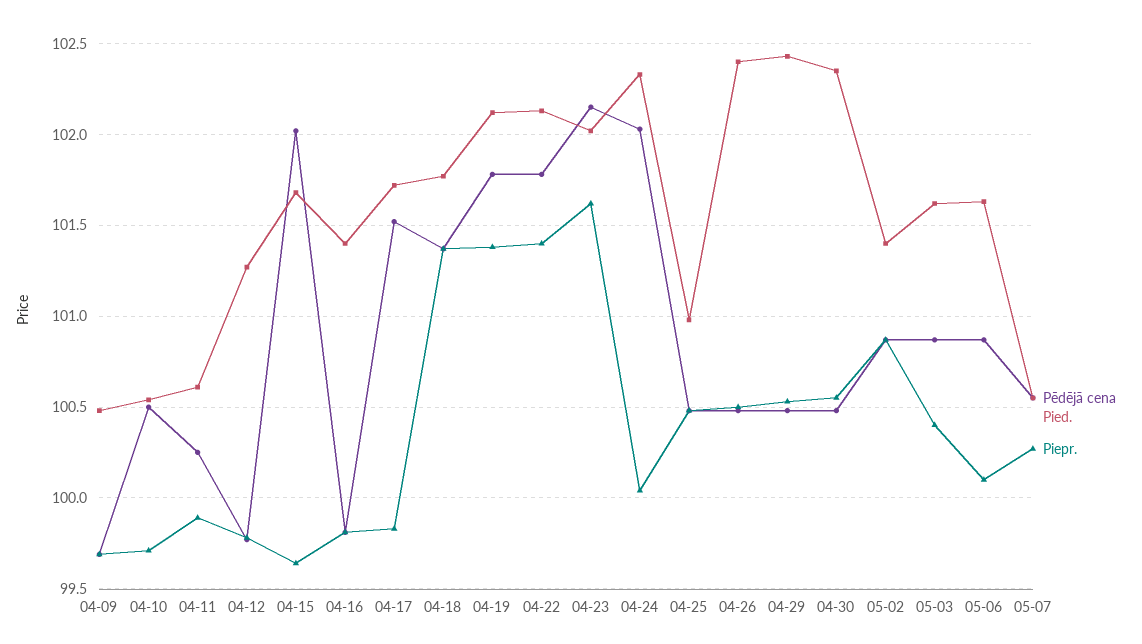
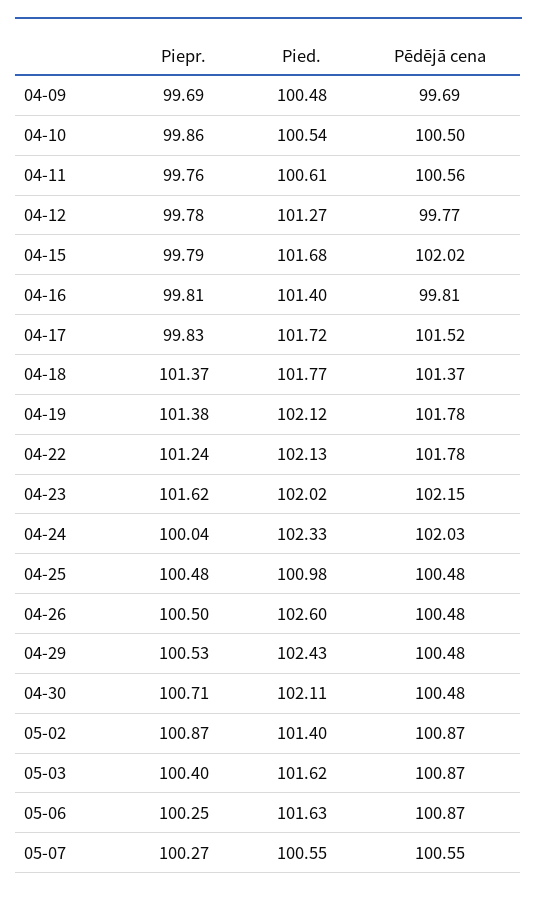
  {
    "Pēdējā cena": {
      "04-09": 99.69,
      "04-10": 100.5,
-     "04-11": 100.25,
+     "04-11": 100.56,
      "04-12": 99.77,
      "04-15": 102.02,
      "04-16": 99.81,
      "04-17": 101.52,
      "04-18": 101.37,
      "04-19": 101.78,
      "04-22": 101.78,
      "04-23": 102.15,
      "04-24": 102.03,
      "04-25": 100.48,
      "04-26": 100.48,
      "04-29": 100.48,
      "04-30": 100.48,
      "05-02": 100.87,
      "05-03": 100.87,
      "05-06": 100.87,
      "05-07": 100.55
    },
    "Pied.": {
      "04-09": 100.48,
      "04-10": 100.54,
      "04-11": 100.61,
      "04-12": 101.27,
      "04-15": 101.68,
      "04-16": 101.4,
      "04-17": 101.72,
      "04-18": 101.77,
      "04-19": 102.12,
      "04-22": 102.13,
      "04-23": 102.02,
      "04-24": 102.33,
      "04-25": 100.98,
-     "04-26": 102.4,
+     "04-26": 102.6,
      "04-29": 102.43,
-     "04-30": 102.35,
+     "04-30": 102.11,
      "05-02": 101.4,
      "05-03": 101.62,
      "05-06": 101.63,
      "05-07": 100.55
    },
    "Piepr.": {
      "04-09": 99.69,
-     "04-10": 99.7,
+     "04-10": 99.86,
-     "04-11": 99.9,
+     "04-11": 99.76,
      "04-12": 99.78,
-     "04-15": 99.65,
+     "04-15": 99.79,
      "04-16": 99.81,
      "04-17": 99.83,
      "04-18": 101.37,
      "04-19": 101.38,
-     "04-22": 101.4,
+     "04-22": 101.24,
      "04-23": 101.62,
      "04-24": 100.04,
      "04-25": 100.48,
      "04-26": 100.5,
      "04-29": 100.53,
-     "04-30": 100.55,
+     "04-30": 100.71,
      "05-02": 100.87,
      "05-03": 100.4,
-     "05-06": 100.1,
+     "05-06": 100.25,
      "05-07": 100.27
    }
  }

